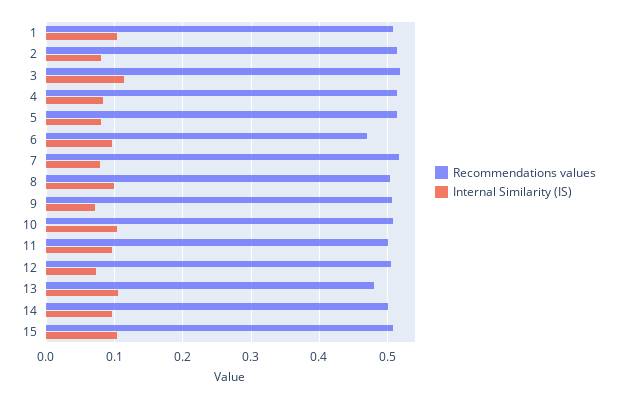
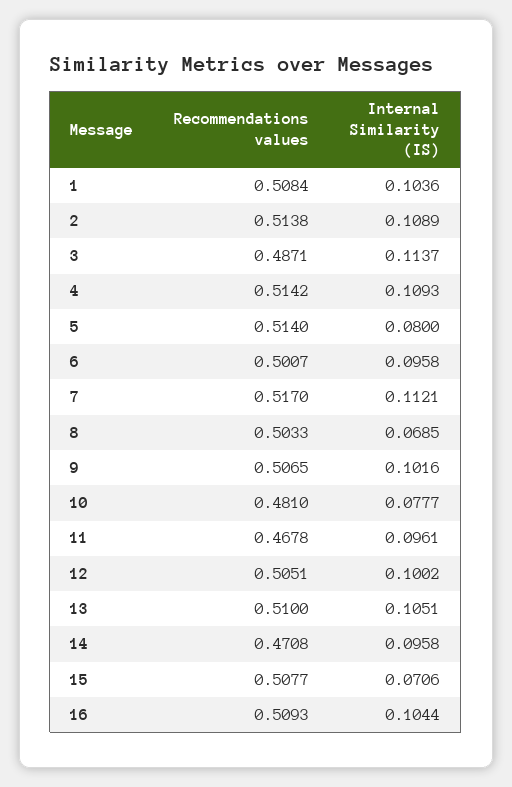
  {
    "Recommendations values": {
      "1": 0.5084,
      "2": 0.5138,
-     "3": 0.52,
+     "3": 0.4871,
      "4": 0.5142,
      "5": 0.514,
-     "6": 0.47,
+     "6": 0.5007,
      "7": 0.517,
      "8": 0.5033,
      "9": 0.5065,
-     "10": 0.51,
+     "10": 0.481,
-     "11": 0.5,
+     "11": 0.4678,
      "12": 0.5051,
-     "13": 0.48,
+     "13": 0.51,
-     "14": 0.5,
+     "14": 0.4708,
-     "15": 0.5077
+     "15": 0.5077,
+     "16": 0.5093
    },
    "Internal Similarity (IS)": {
      "1": 0.1036,
-     "2": 0.08,
+     "2": 0.1089,
      "3": 0.1137,
-     "4": 0.08,
+     "4": 0.1093,
      "5": 0.08,
      "6": 0.0958,
-     "7": 0.08,
+     "7": 0.1121,
-     "8": 0.1,
+     "8": 0.0685,
-     "9": 0.07,
+     "9": 0.1016,
-     "10": 0.1,
+     "10": 0.0777,
      "11": 0.0961,
-     "12": 0.07,
+     "12": 0.1002,
      "13": 0.1051,
      "14": 0.0958,
-     "15": 0.1
+     "15": 0.0706,
+     "16": 0.1044
    }
  }

